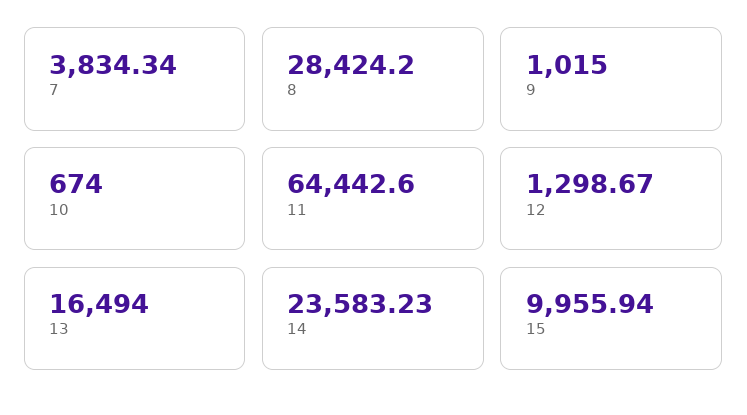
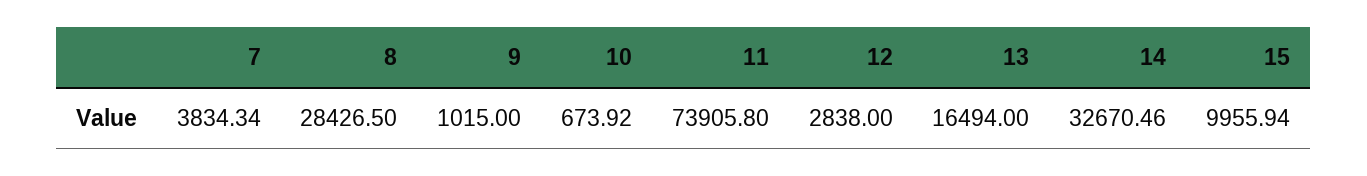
  {
    "7": 3834.34,
-   "8": 28424.2,
+   "8": 28426.5,
    "9": 1015,
-   "10": 674,
+   "10": 673.92,
-   "11": 64442.6,
+   "11": 73905.8,
-   "12": 1298.67,
+   "12": 2838,
    "13": 16494,
-   "14": 23583.23,
+   "14": 32670.46,
    "15": 9955.94
  }

